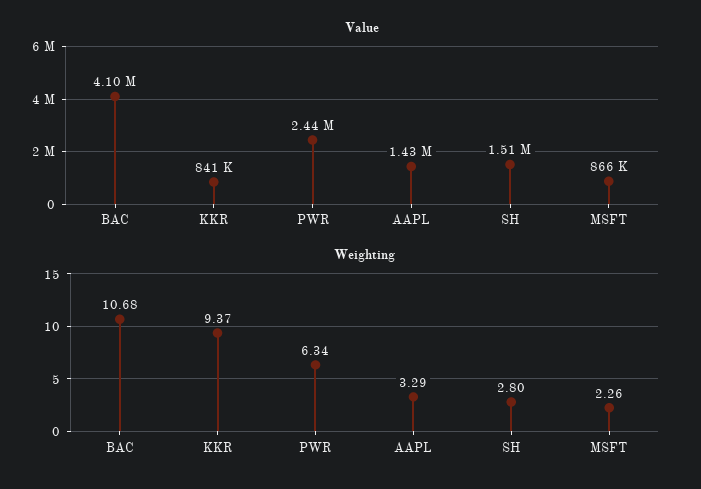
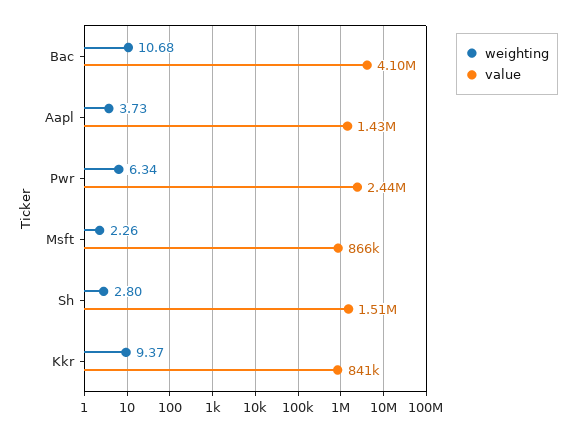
  {
    "Value": {
      "BAC": 4100000,
      "KKR": 841000,
      "PWR": 2440000,
      "AAPL": 1430000,
      "SH": 1510000,
      "MSFT": 866000
    },
    "Weighting": {
      "BAC": 10.68,
      "KKR": 9.37,
      "PWR": 6.34,
-     "AAPL": 3.29,
+     "AAPL": 3.73,
      "SH": 2.8,
      "MSFT": 2.26
    }
  }

